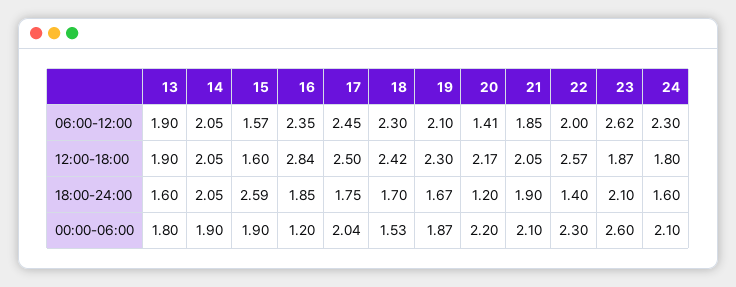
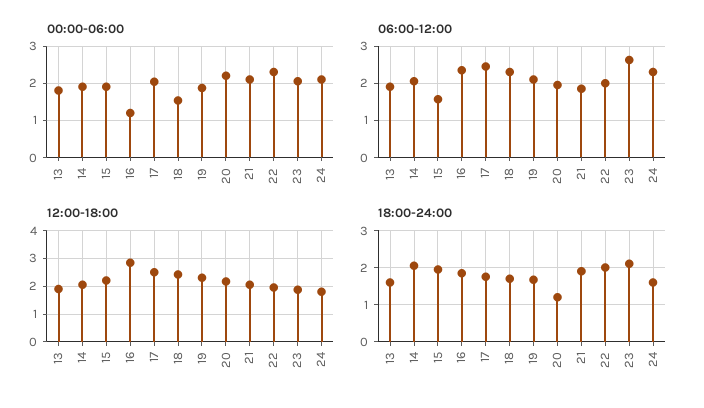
  {
    "06:00-12:00": {
      "13": 1.9,
      "14": 2.05,
      "15": 1.57,
      "16": 2.35,
      "17": 2.45,
      "18": 2.3,
      "19": 2.1,
-     "20": 1.41,
+     "20": 2,
      "21": 1.85,
      "22": 2,
      "23": 2.62,
      "24": 2.3
    },
    "12:00-18:00": {
      "13": 1.9,
      "14": 2.05,
-     "15": 1.6,
+     "15": 2.25,
      "16": 2.84,
      "17": 2.5,
      "18": 2.42,
      "19": 2.3,
      "20": 2.17,
      "21": 2.05,
-     "22": 2.57,
+     "22": 2,
      "23": 1.87,
      "24": 1.8
    },
    "18:00-24:00": {
      "13": 1.6,
      "14": 2.05,
-     "15": 2.59,
+     "15": 2,
      "16": 1.85,
      "17": 1.75,
      "18": 1.7,
      "19": 1.67,
      "20": 1.2,
      "21": 1.9,
-     "22": 1.4,
+     "22": 2,
      "23": 2.1,
      "24": 1.6
    },
    "00:00-06:00": {
      "13": 1.8,
      "14": 1.9,
      "15": 1.9,
      "16": 1.2,
      "17": 2.04,
      "18": 1.53,
      "19": 1.87,
      "20": 2.2,
      "21": 2.1,
      "22": 2.3,
-     "23": 2.6,
+     "23": 2,
      "24": 2.1
    }
  }

